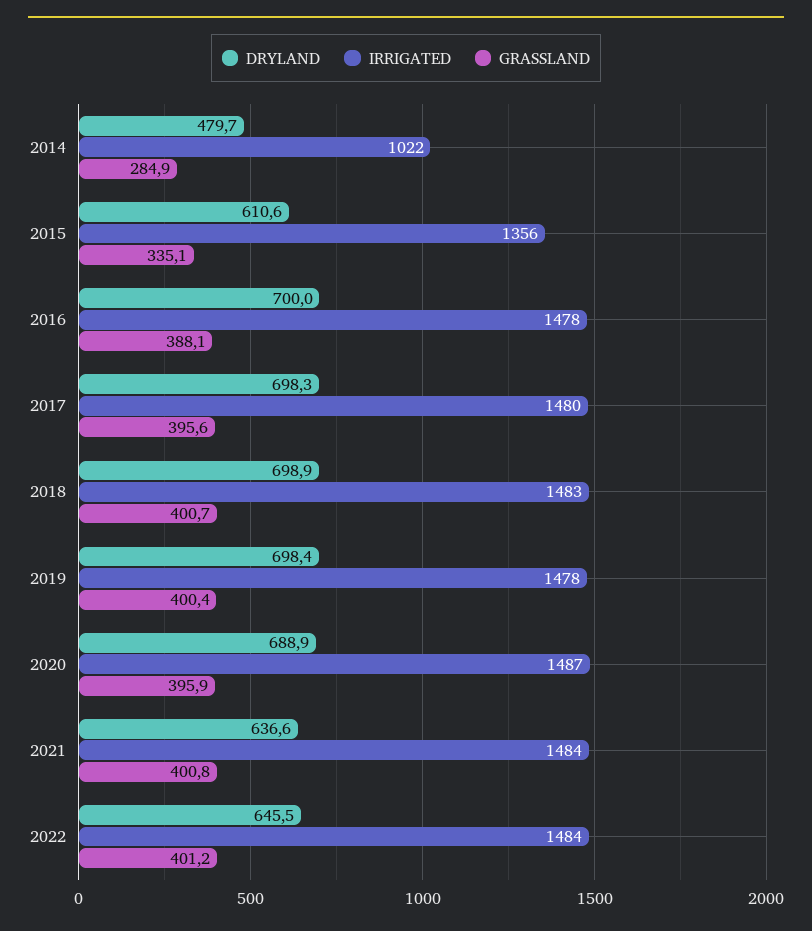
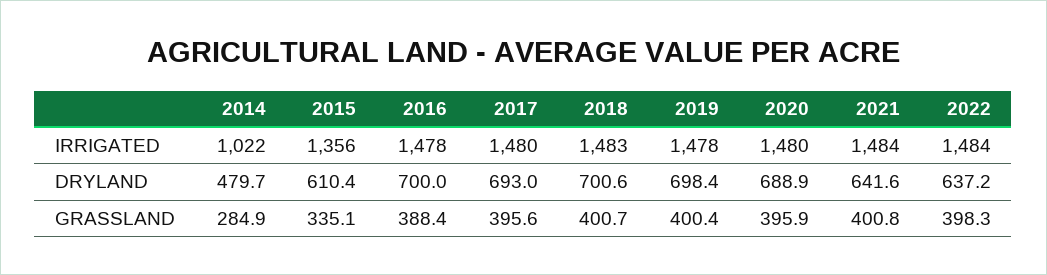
  {
    "DRYLAND": {
      "2014": 479.7,
-     "2015": 610.6,
+     "2015": 610.4,
      "2016": 700,
-     "2017": 698.3,
+     "2017": 693,
-     "2018": 698.9,
+     "2018": 700.6,
      "2019": 698.4,
      "2020": 688.9,
-     "2021": 636.6,
+     "2021": 641.6,
-     "2022": 645.5
+     "2022": 637.2
    },
    "IRRIGATED": {
      "2014": 1022,
      "2015": 1356,
      "2016": 1478,
      "2017": 1480,
      "2018": 1483,
      "2019": 1478,
-     "2020": 1487,
+     "2020": 1480,
      "2021": 1484,
      "2022": 1484
    },
    "GRASSLAND": {
      "2014": 284.9,
      "2015": 335.1,
-     "2016": 388.1,
+     "2016": 388.4,
      "2017": 395.6,
      "2018": 400.7,
      "2019": 400.4,
      "2020": 395.9,
      "2021": 400.8,
-     "2022": 401.2
+     "2022": 398.3
    }
  }

